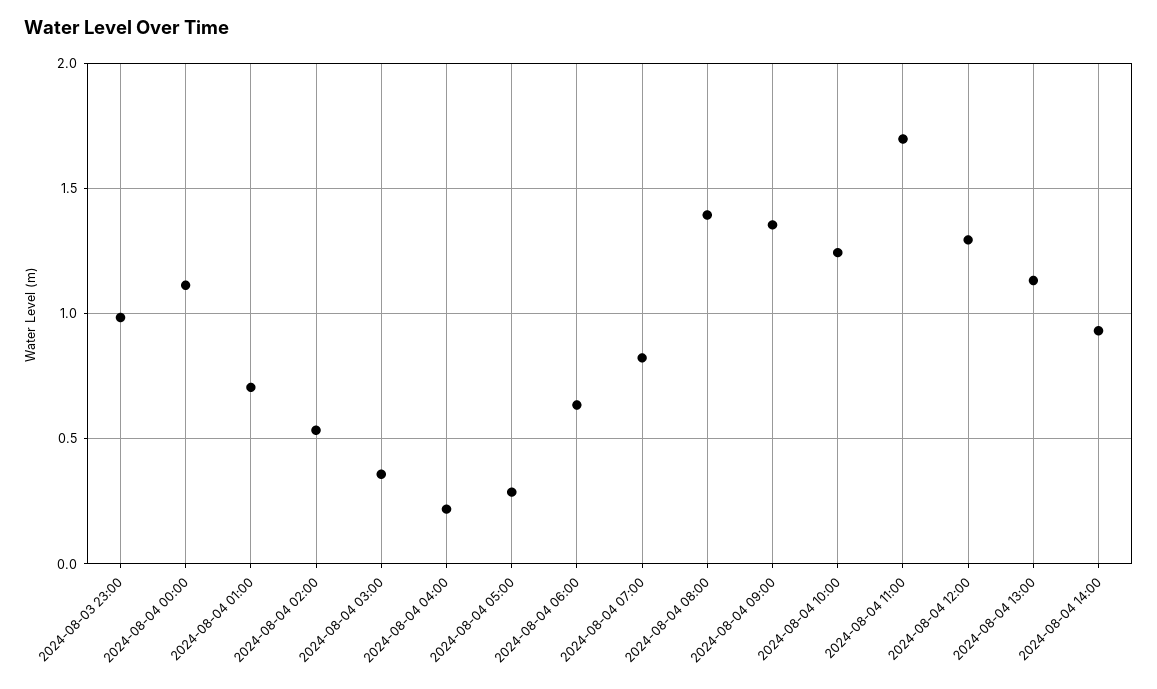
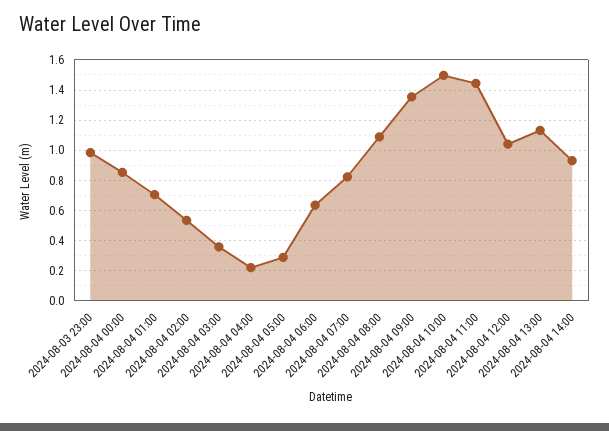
  {
    "2024-08-03 23:00": 1,
-   "2024-08-04 00:00": 1.1,
+   "2024-08-04 00:00": 0.85,
    "2024-08-04 01:00": 0.7,
    "2024-08-04 02:00": 0.55,
    "2024-08-04 03:00": 0.35,
    "2024-08-04 04:00": 0.2,
    "2024-08-04 05:00": 0.3,
    "2024-08-04 06:00": 0.65,
    "2024-08-04 07:00": 0.8,
-   "2024-08-04 08:00": 1.4,
+   "2024-08-04 08:00": 1.1,
    "2024-08-04 09:00": 1.35,
-   "2024-08-04 10:00": 1.25,
+   "2024-08-04 10:00": 1.5,
-   "2024-08-04 11:00": 1.7,
+   "2024-08-04 11:00": 1.45,
-   "2024-08-04 12:00": 1.3,
+   "2024-08-04 12:00": 1.05,
    "2024-08-04 13:00": 1.15,
    "2024-08-04 14:00": 0.95
  }

